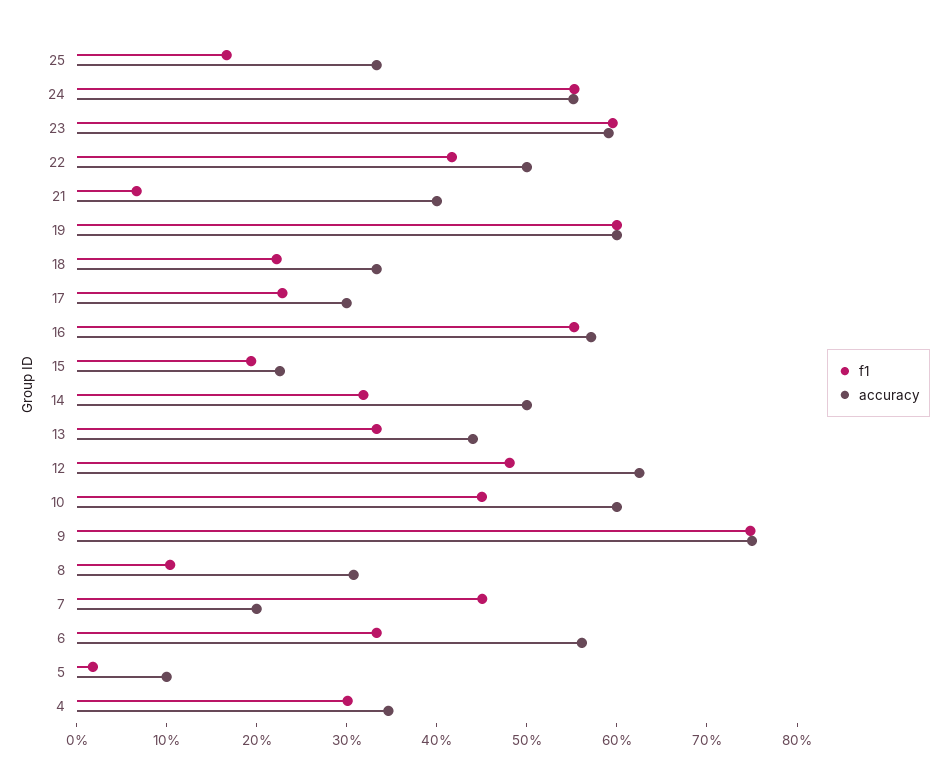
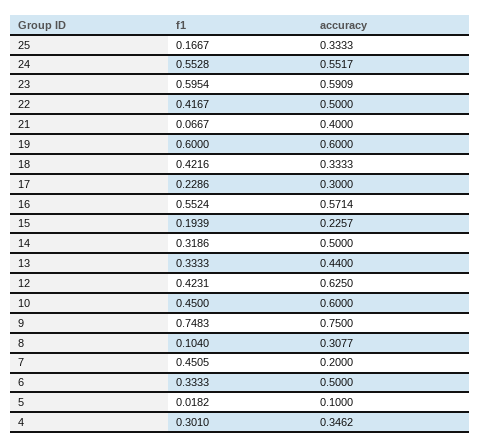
  {
    "f1": {
      "25": 0.1667,
      "24": 0.5528,
      "23": 0.5954,
      "22": 0.4167,
      "21": 0.0667,
      "19": 0.6,
-     "18": 0.22,
+     "18": 0.4216,
      "17": 0.2286,
      "16": 0.5524,
      "15": 0.1939,
      "14": 0.3186,
      "13": 0.3333,
-     "12": 0.48,
+     "12": 0.4231,
      "10": 0.45,
      "9": 0.7483,
      "8": 0.104,
      "7": 0.4505,
      "6": 0.3333,
      "5": 0.0182,
      "4": 0.301
    },
    "accuracy": {
      "25": 0.3333,
      "24": 0.5517,
      "23": 0.5909,
      "22": 0.5,
      "21": 0.4,
      "19": 0.6,
      "18": 0.3333,
      "17": 0.3,
      "16": 0.5714,
      "15": 0.2257,
      "14": 0.5,
      "13": 0.44,
      "12": 0.625,
      "10": 0.6,
      "9": 0.75,
      "8": 0.3077,
      "7": 0.2,
-     "6": 0.56,
+     "6": 0.5,
      "5": 0.1,
      "4": 0.3462
    }
  }

